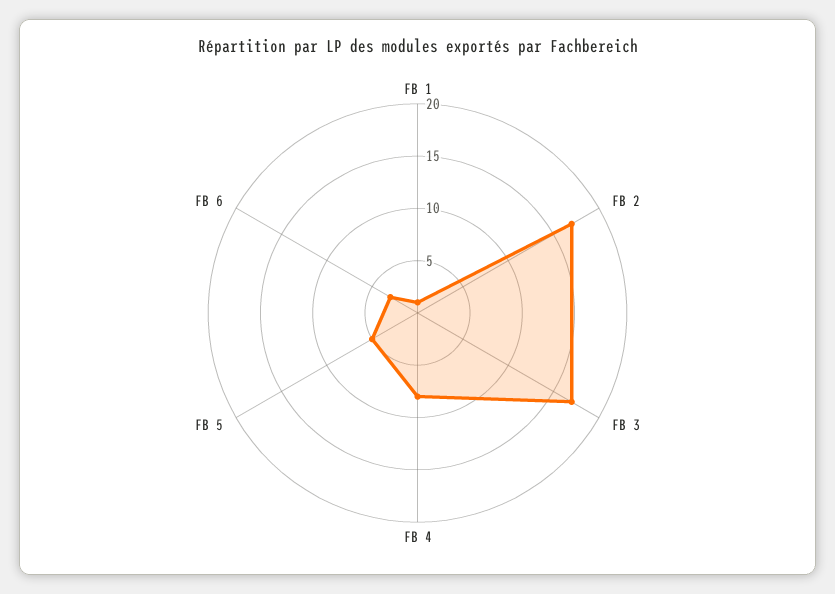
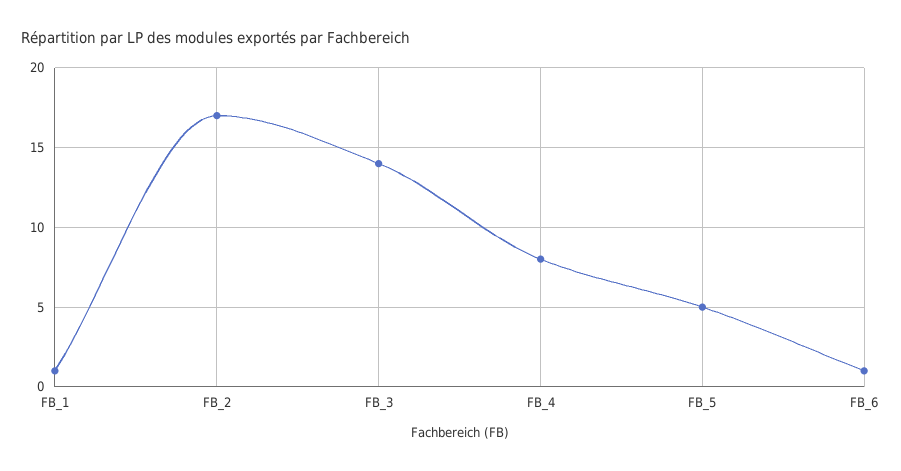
  {
    "FB 1": 1,
    "FB 2": 17,
-   "FB 3": 17,
+   "FB 3": 14,
    "FB 4": 8,
    "FB 5": 5,
-   "FB 6": 3
+   "FB 6": 1
  }

